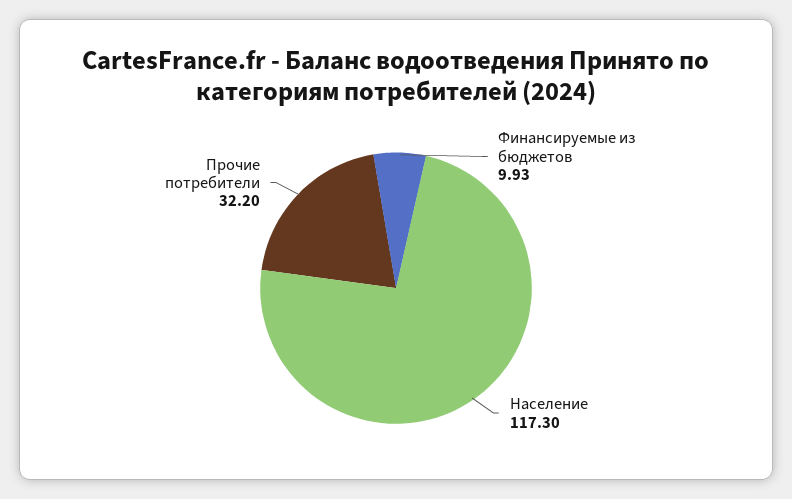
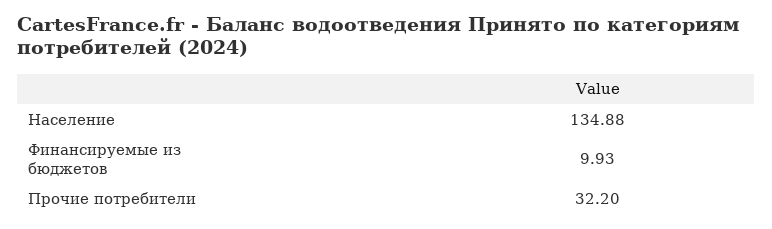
  {
    "Финансируемые из бюджетов": 9.93,
-   "Население": 117.3,
+   "Население": 134.88,
    "Прочие потребители": 32.2
  }

